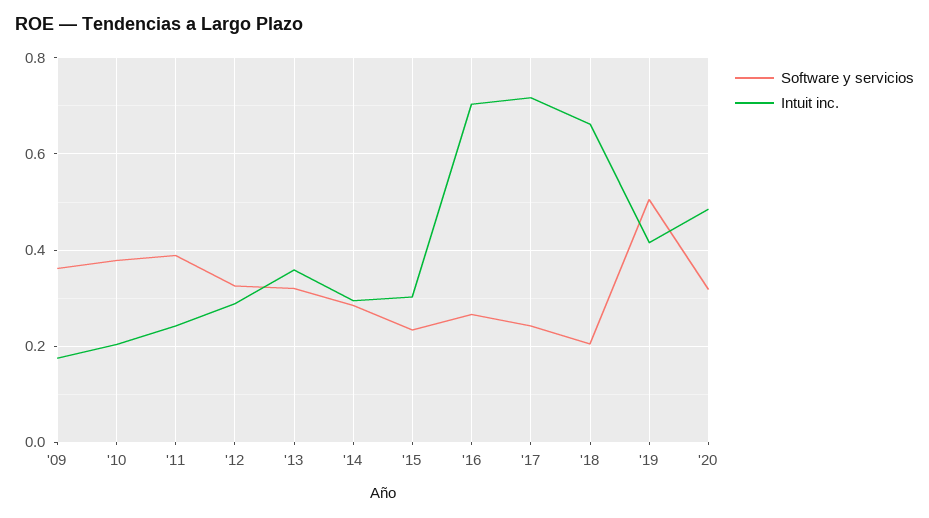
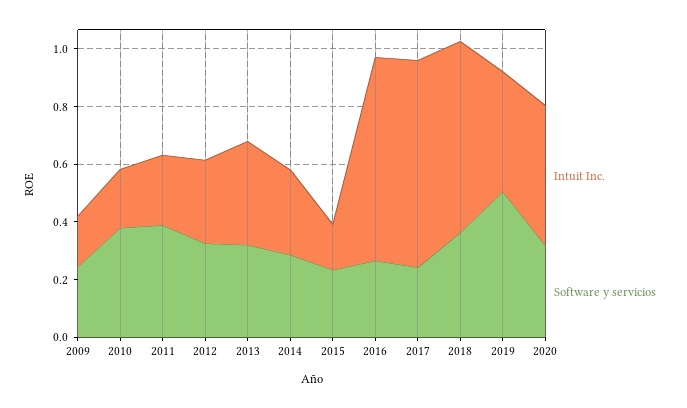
  {
    "Software y servicios": {
-     "'09": 0.36,
+     "'09": 0.25,
      "'10": 0.38,
      "'11": 0.38,
      "'12": 0.32,
      "'13": 0.32,
      "'14": 0.28,
      "'15": 0.24,
      "'16": 0.26,
      "'17": 0.24,
-     "'18": 0.2,
+     "'18": 0.35,
      "'19": 0.5,
      "'20": 0.32
    },
    "Intuit inc.": {
      "'09": 0.18,
      "'10": 0.2,
      "'11": 0.24,
      "'12": 0.28,
      "'13": 0.36,
      "'14": 0.3,
-     "'15": 0.3,
+     "'15": 0.15,
      "'16": 0.7,
      "'17": 0.72,
      "'18": 0.66,
      "'19": 0.42,
      "'20": 0.48
    }
  }

